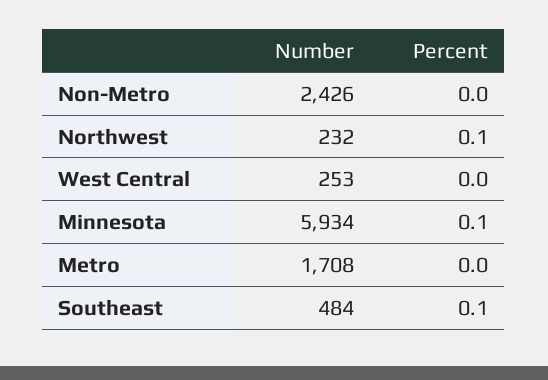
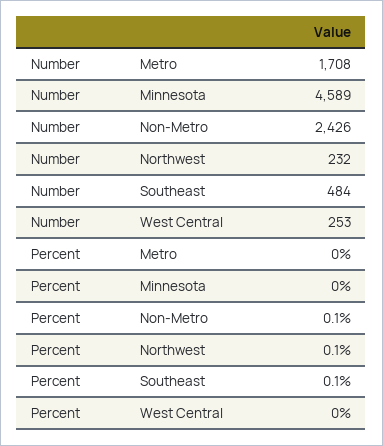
  {
    "Number": {
      "Non-Metro": 2426,
      "Northwest": 232,
      "West Central": 253,
-     "Minnesota": 5934,
+     "Minnesota": 4589,
      "Metro": 1708,
      "Southeast": 484
    },
    "Percent": {
-     "Non-Metro": 0,
+     "Non-Metro": 0.1,
      "Northwest": 0.1,
      "West Central": 0,
-     "Minnesota": 0.1,
+     "Minnesota": 0,
      "Metro": 0,
      "Southeast": 0.1
    }
  }

